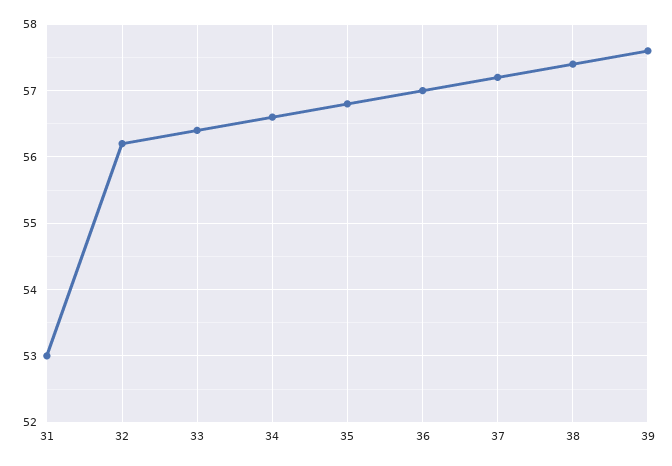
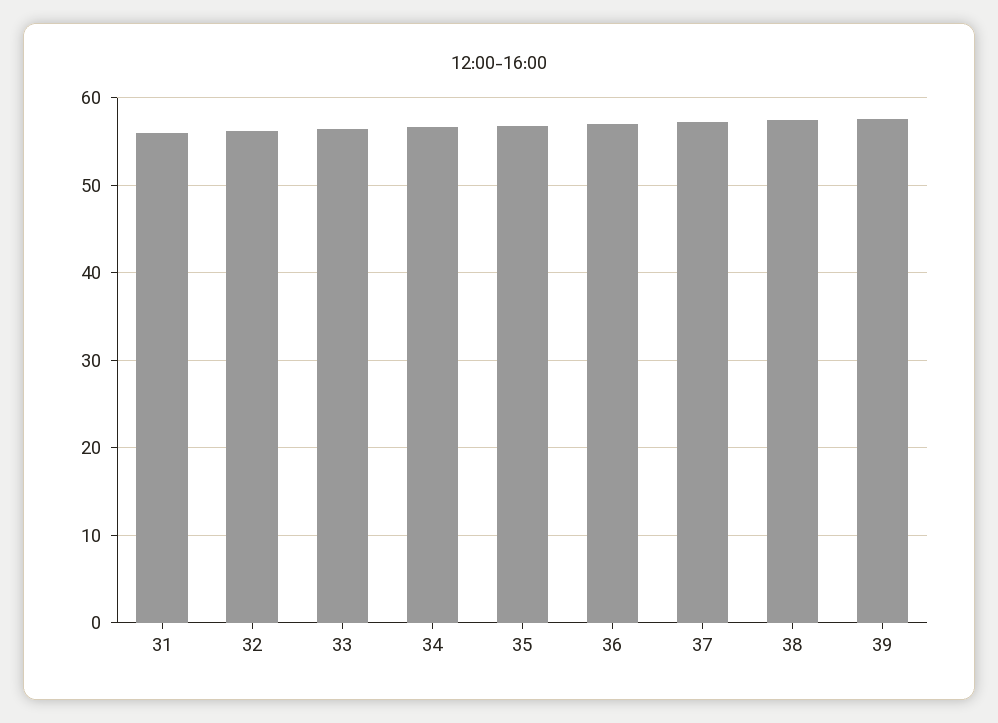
  {
-   "31": 53,
+   "31": 56,
    "32": 56.2,
    "33": 56.4,
    "34": 56.6,
    "35": 56.8,
    "36": 57,
    "37": 57.2,
    "38": 57.4,
    "39": 57.6
  }

